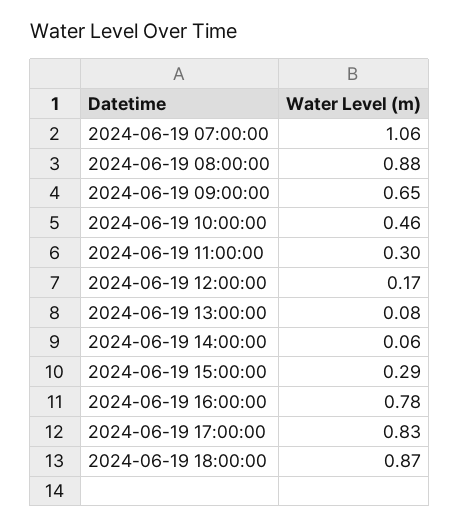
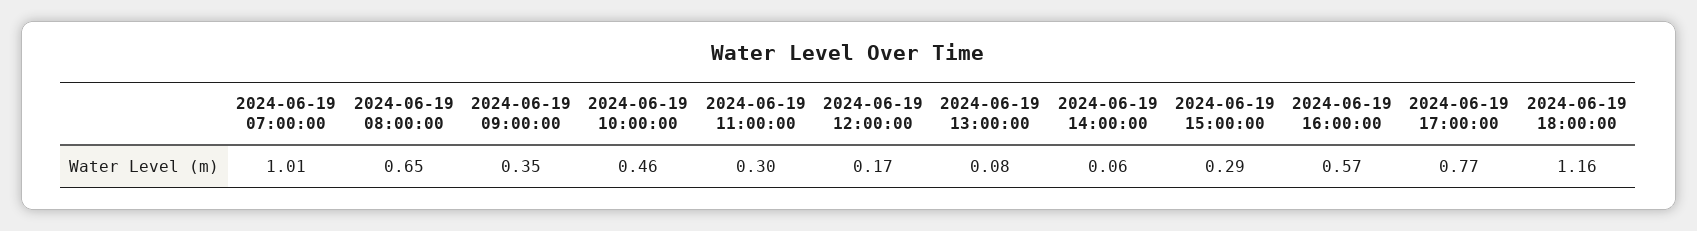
  {
-   "2024-06-19 07:00:00": 1.06,
+   "2024-06-19 07:00:00": 1.01,
-   "2024-06-19 08:00:00": 0.88,
+   "2024-06-19 08:00:00": 0.65,
-   "2024-06-19 09:00:00": 0.65,
+   "2024-06-19 09:00:00": 0.35,
    "2024-06-19 10:00:00": 0.46,
    "2024-06-19 11:00:00": 0.3,
    "2024-06-19 12:00:00": 0.17,
    "2024-06-19 13:00:00": 0.08,
    "2024-06-19 14:00:00": 0.06,
    "2024-06-19 15:00:00": 0.29,
-   "2024-06-19 16:00:00": 0.78,
+   "2024-06-19 16:00:00": 0.57,
-   "2024-06-19 17:00:00": 0.83,
+   "2024-06-19 17:00:00": 0.77,
-   "2024-06-19 18:00:00": 0.87
+   "2024-06-19 18:00:00": 1.16
  }

